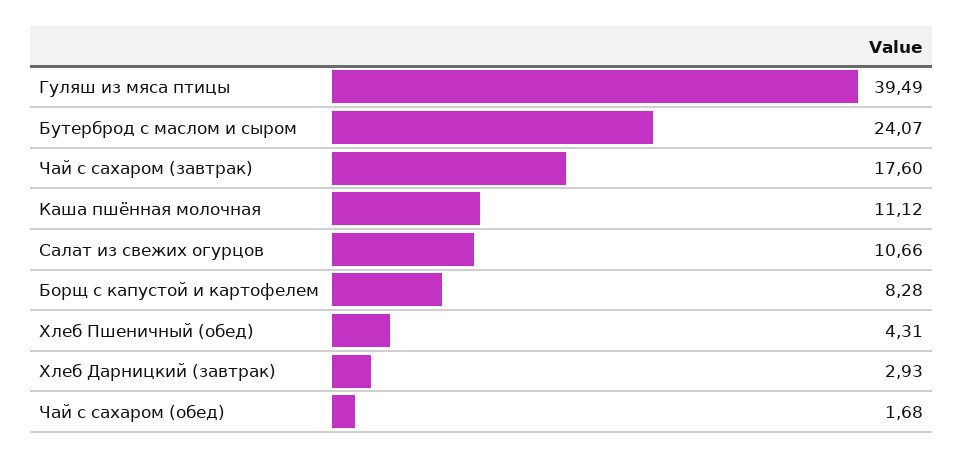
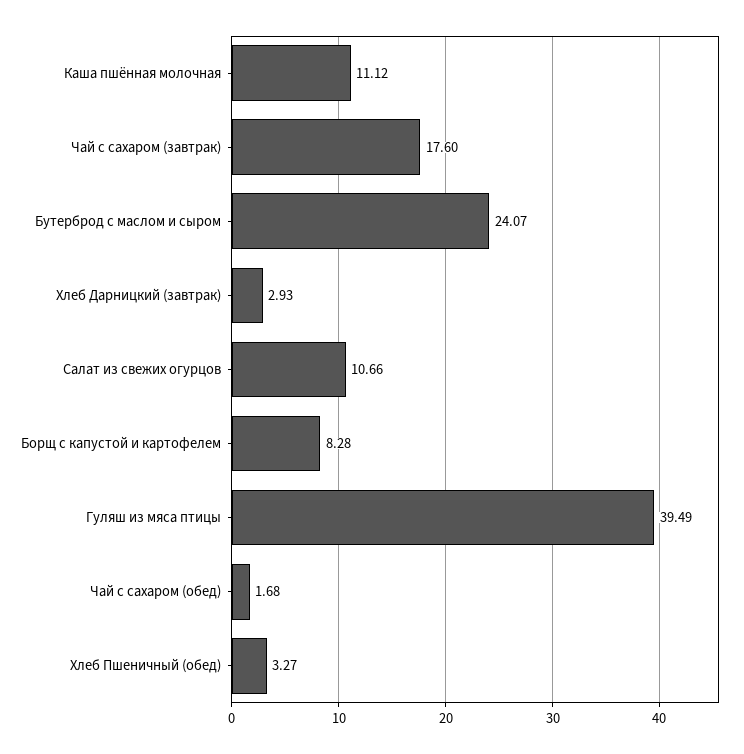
  {
    "Гуляш из мяса птицы": 39.49,
    "Бутерброд с маслом и сыром": 24.07,
    "Чай с сахаром (завтрак)": 17.6,
    "Каша пшённая молочная": 11.12,
    "Салат из свежих огурцов": 10.66,
    "Борщ с капустой и картофелем": 8.28,
-   "Хлеб Пшеничный (обед)": 4.31,
+   "Хлеб Пшеничный (обед)": 3.27,
    "Хлеб Дарницкий (завтрак)": 2.93,
    "Чай с сахаром (обед)": 1.68
  }

